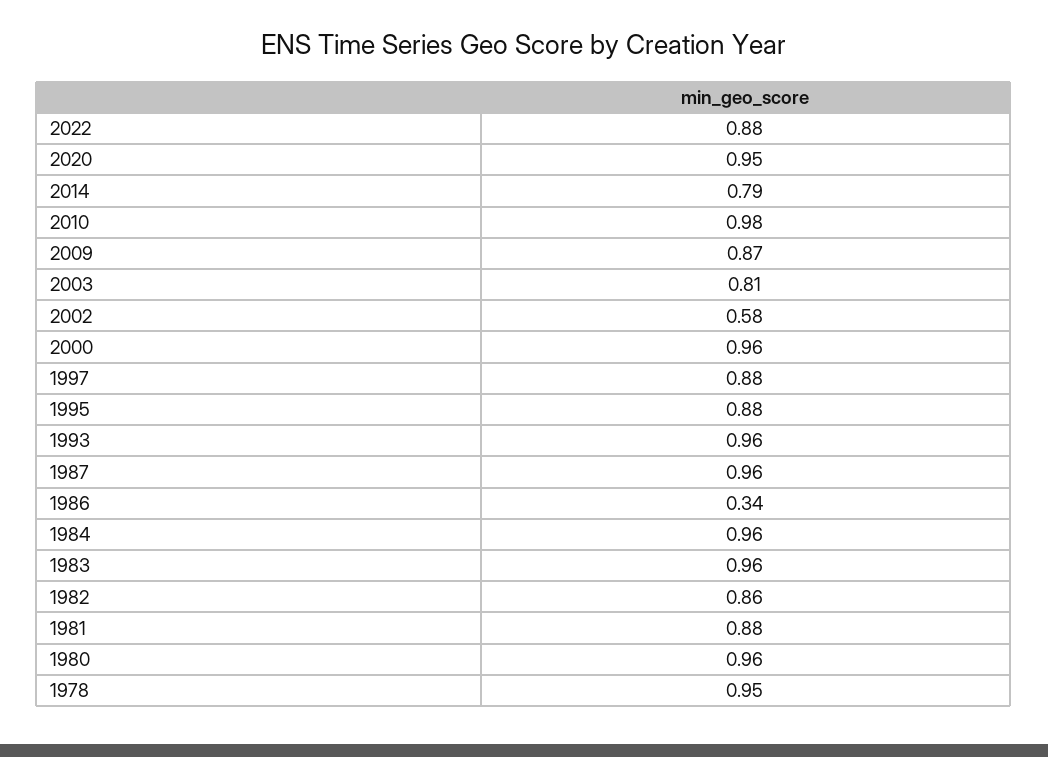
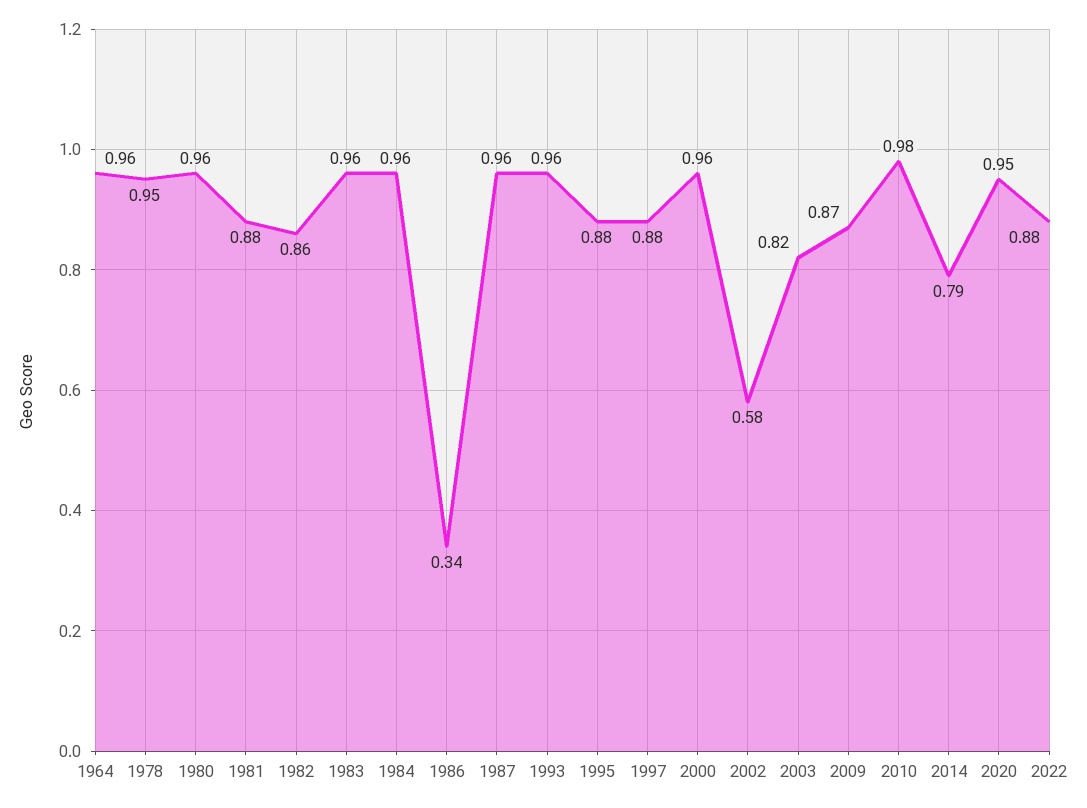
  {
    "2022": 0.88,
    "2020": 0.95,
    "2014": 0.79,
    "2010": 0.98,
    "2009": 0.87,
-   "2003": 0.81,
+   "2003": 0.82,
    "2002": 0.58,
    "2000": 0.96,
    "1997": 0.88,
    "1995": 0.88,
    "1993": 0.96,
    "1987": 0.96,
    "1986": 0.34,
    "1984": 0.96,
    "1983": 0.96,
    "1982": 0.86,
    "1981": 0.88,
    "1980": 0.96,
-   "1978": 0.95
+   "1978": 0.95,
+   "1964": 0.96
  }

